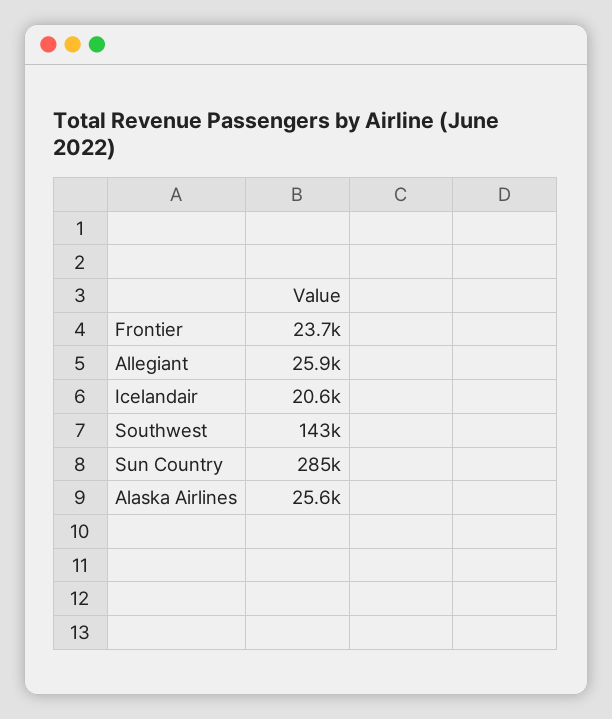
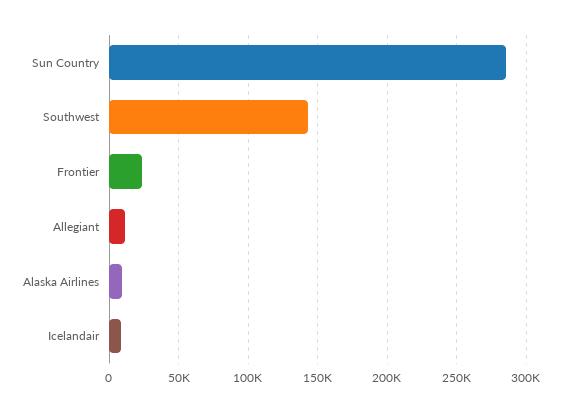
  {
    "Frontier": 23700,
-   "Allegiant": 25900,
+   "Allegiant": 10000,
-   "Icelandair": 20600,
+   "Icelandair": 10000,
    "Southwest": 143000,
    "Sun Country": 285000,
-   "Alaska Airlines": 25600
+   "Alaska Airlines": 10000
  }

